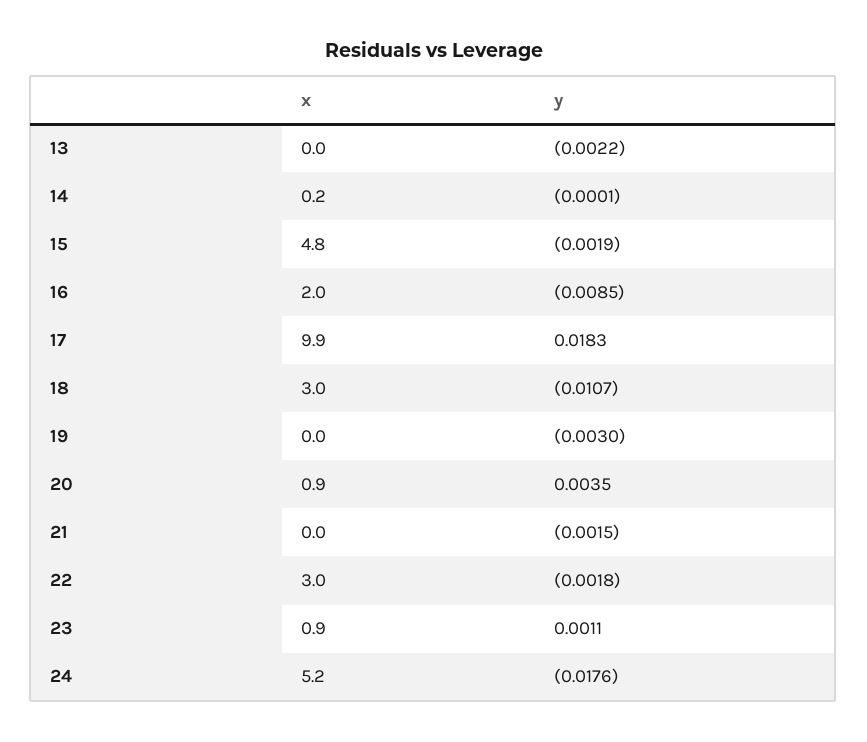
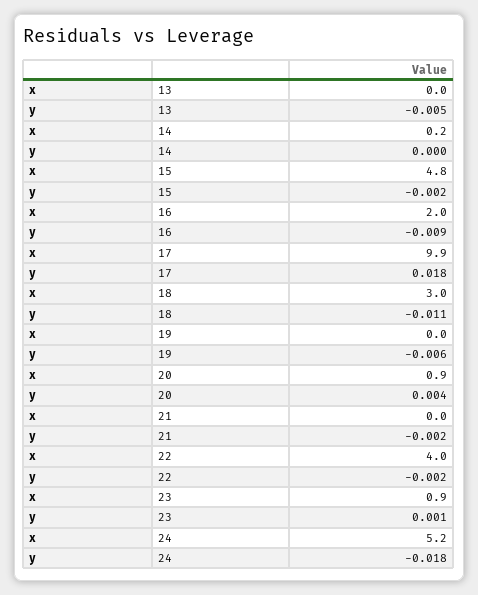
  {
    "x": {
      "13": 0,
      "14": 0.2,
      "15": 4.8,
      "16": 2,
      "17": 9.9,
      "18": 3,
      "19": 0,
      "20": 0.9,
      "21": 0,
-     "22": 3,
+     "22": 4,
      "23": 0.9,
      "24": 5.2
    },
    "y": {
-     "13": -0.0022,
+     "13": -0.005,
      "14": -0.0001,
      "15": -0.0019,
      "16": -0.0085,
      "17": 0.0183,
      "18": -0.0107,
-     "19": -0.003,
+     "19": -0.006,
      "20": 0.0035,
      "21": -0.0015,
      "22": -0.0018,
      "23": 0.0011,
      "24": -0.0176
    }
  }

